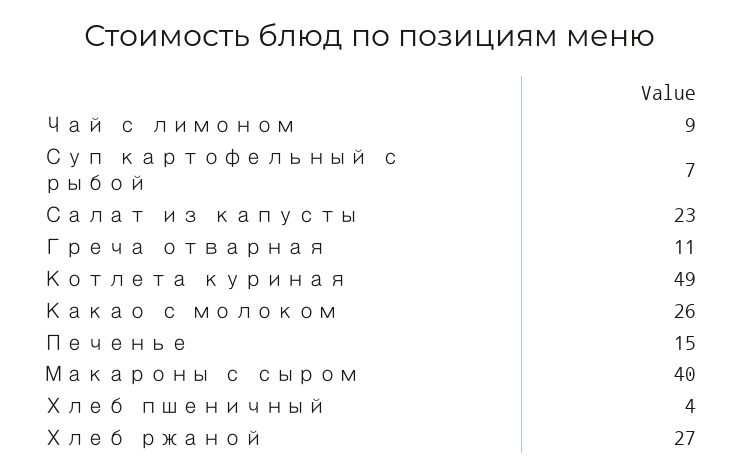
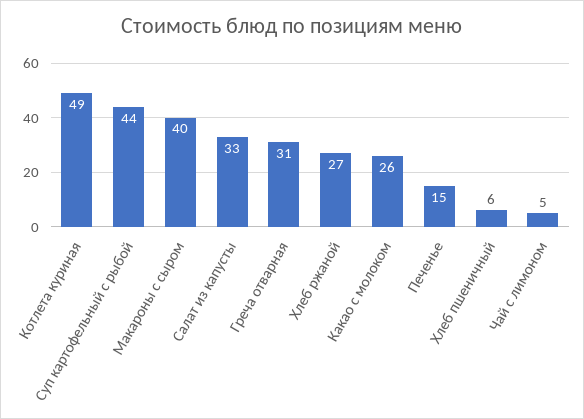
  {
-   "Чай с лимоном": 9,
+   "Чай с лимоном": 5,
-   "Суп картофельный с рыбой": 7,
+   "Суп картофельный с рыбой": 44,
-   "Салат из капусты": 23,
+   "Салат из капусты": 33,
-   "Греча отварная": 11,
+   "Греча отварная": 31,
    "Котлета куриная": 49,
    "Какао с молоком": 26,
    "Печенье": 15,
    "Макароны с сыром": 40,
-   "Хлеб пшеничный": 4,
+   "Хлеб пшеничный": 6,
    "Хлеб ржаной": 27
  }

